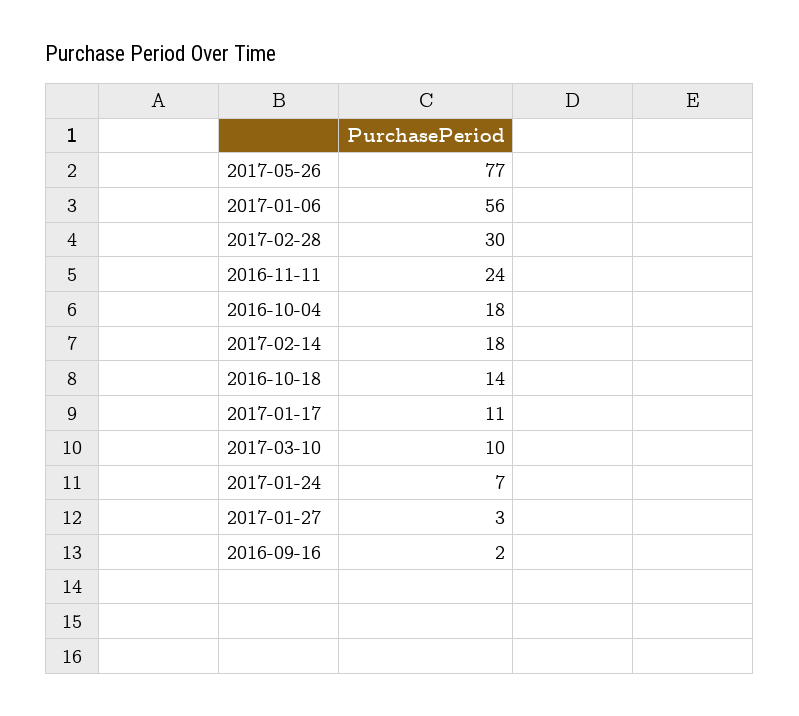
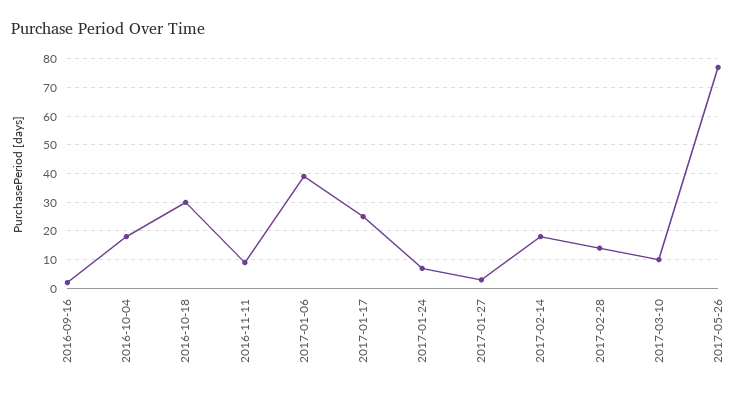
  {
    "2017-05-26": 77,
-   "2017-01-06": 56,
+   "2017-01-06": 40,
-   "2017-02-28": 30,
+   "2017-02-28": 15,
-   "2016-11-11": 24,
+   "2016-11-11": 10,
    "2016-10-04": 18,
    "2017-02-14": 18,
-   "2016-10-18": 14,
+   "2016-10-18": 30,
-   "2017-01-17": 11,
+   "2017-01-17": 25,
    "2017-03-10": 10,
    "2017-01-24": 7,
    "2017-01-27": 3,
    "2016-09-16": 2
  }

